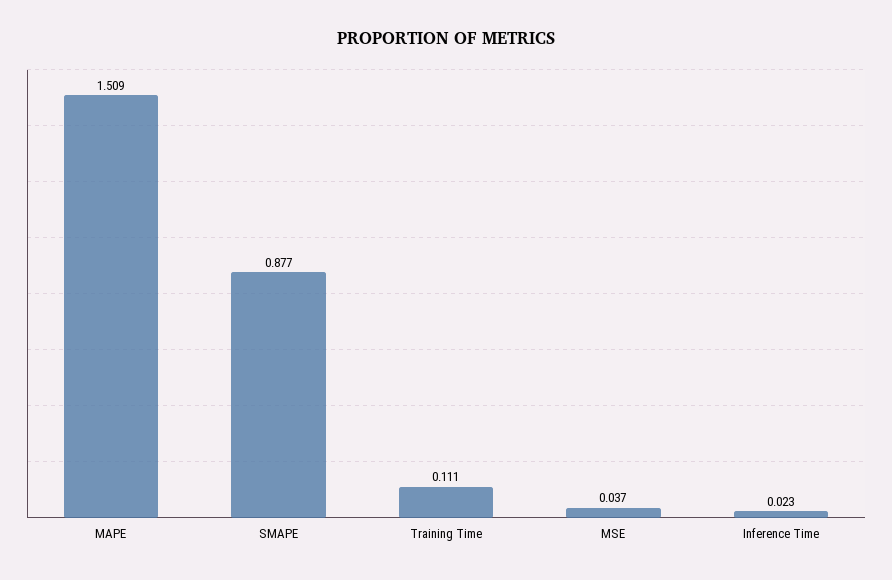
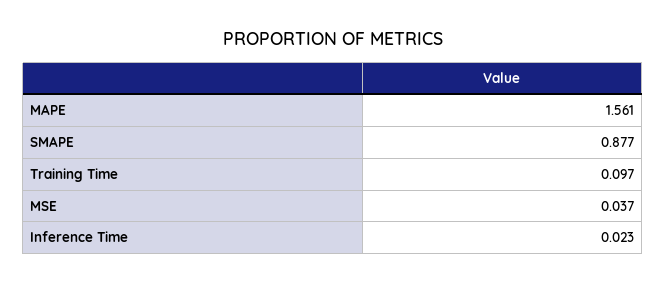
  {
-   "MAPE": 1.509,
+   "MAPE": 1.561,
    "SMAPE": 0.877,
-   "Training Time": 0.111,
+   "Training Time": 0.097,
    "MSE": 0.037,
    "Inference Time": 0.023
  }

